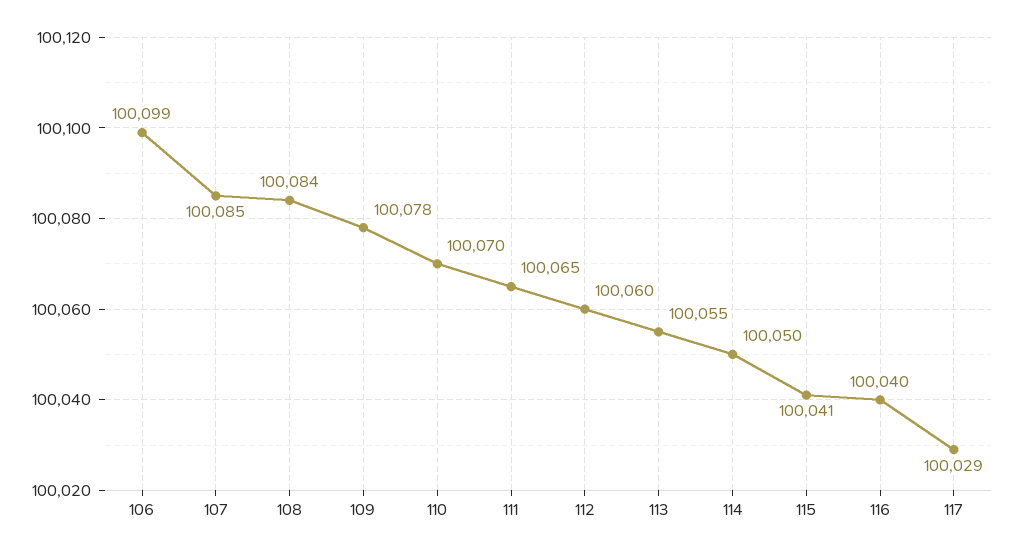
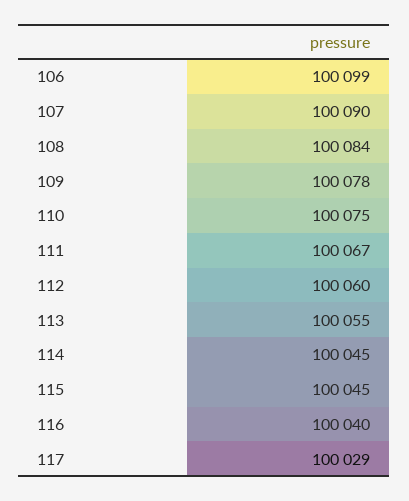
  {
    "106": 100099,
-   "107": 100085,
+   "107": 100090,
    "108": 100084,
    "109": 100078,
-   "110": 100070,
+   "110": 100075,
-   "111": 100065,
+   "111": 100067,
    "112": 100060,
    "113": 100055,
-   "114": 100050,
+   "114": 100045,
-   "115": 100041,
+   "115": 100045,
    "116": 100040,
    "117": 100029
  }

